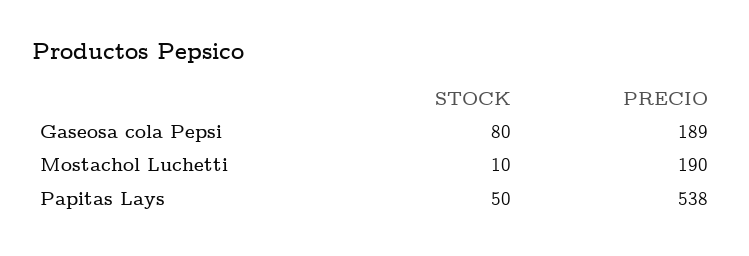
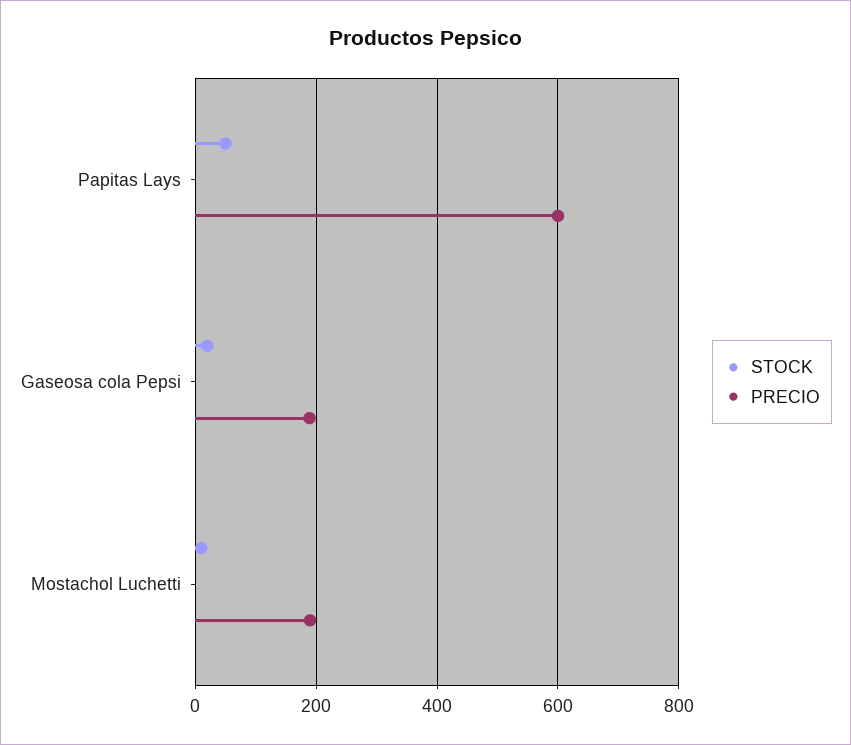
  {
    "STOCK": {
-     "Gaseosa cola Pepsi": 80,
+     "Gaseosa cola Pepsi": 20,
      "Mostachol Luchetti": 10,
      "Papitas Lays": 50
    },
    "PRECIO": {
      "Gaseosa cola Pepsi": 189,
      "Mostachol Luchetti": 190,
-     "Papitas Lays": 538
+     "Papitas Lays": 600
    }
  }

